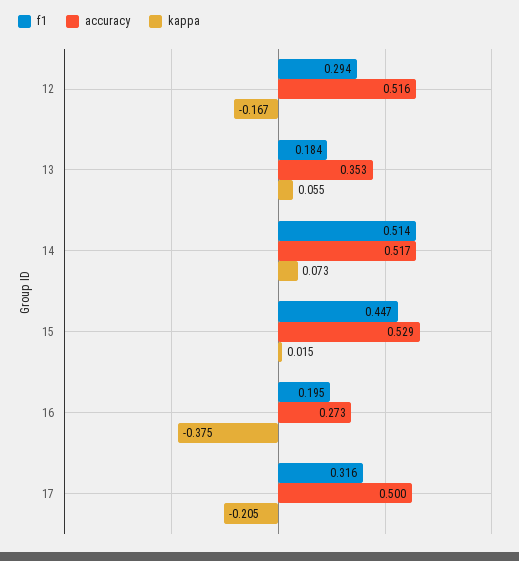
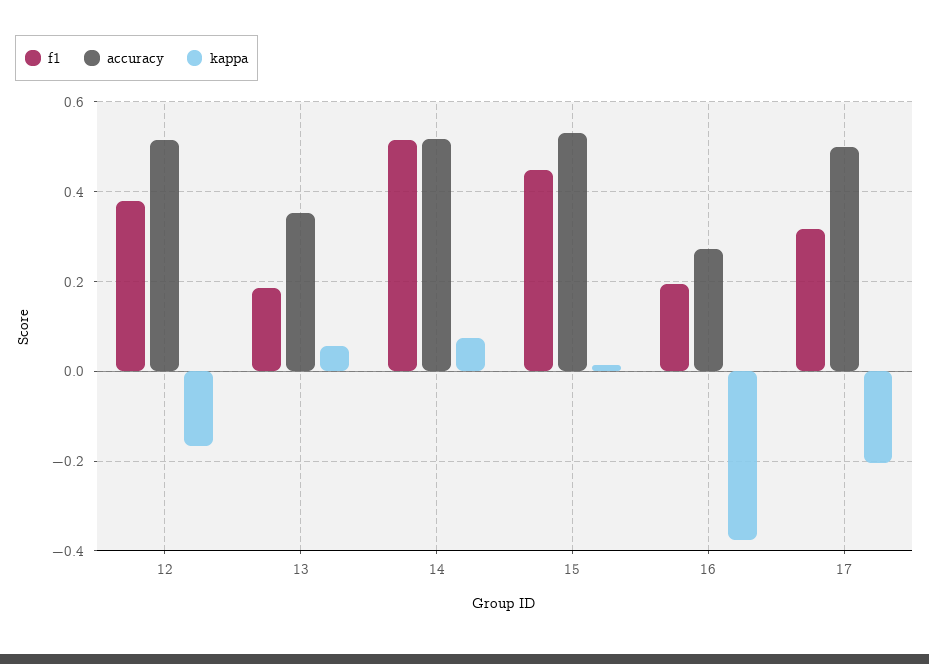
  {
    "f1": {
-     "12": 0.294,
+     "12": 0.38,
      "13": 0.184,
      "14": 0.514,
      "15": 0.447,
      "16": 0.195,
      "17": 0.316
    },
    "accuracy": {
      "12": 0.516,
      "13": 0.353,
      "14": 0.517,
      "15": 0.529,
      "16": 0.273,
      "17": 0.5
    },
    "kappa": {
      "12": -0.167,
      "13": 0.055,
      "14": 0.073,
      "15": 0.015,
      "16": -0.375,
      "17": -0.205
    }
  }

